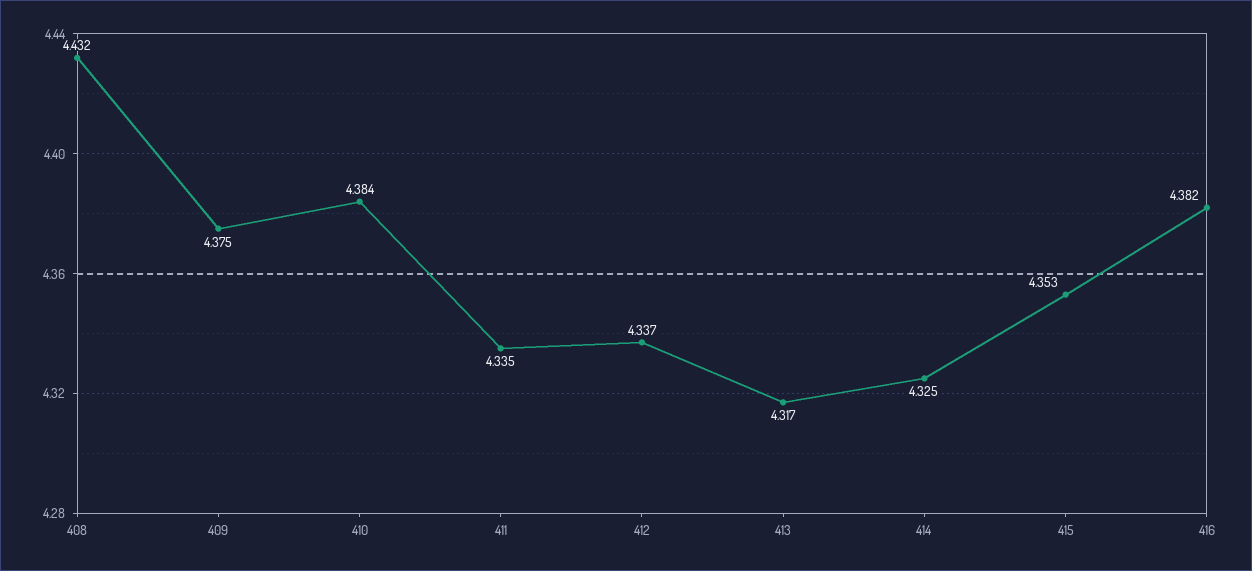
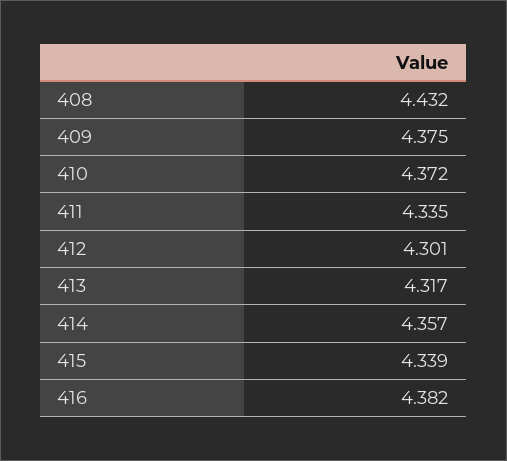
  {
    "408": 4.432,
    "409": 4.375,
-   "410": 4.384,
+   "410": 4.372,
    "411": 4.335,
-   "412": 4.337,
+   "412": 4.301,
    "413": 4.317,
-   "414": 4.325,
+   "414": 4.357,
-   "415": 4.353,
+   "415": 4.339,
    "416": 4.382
  }

